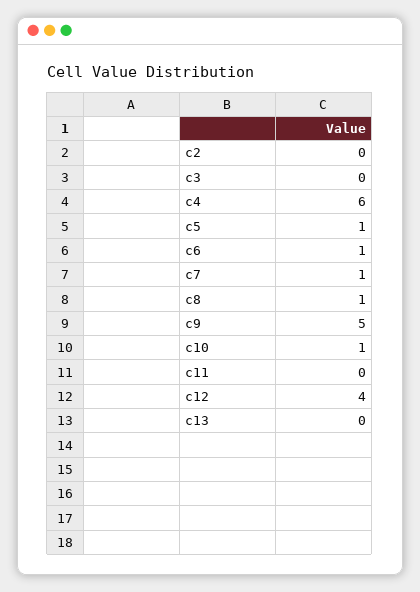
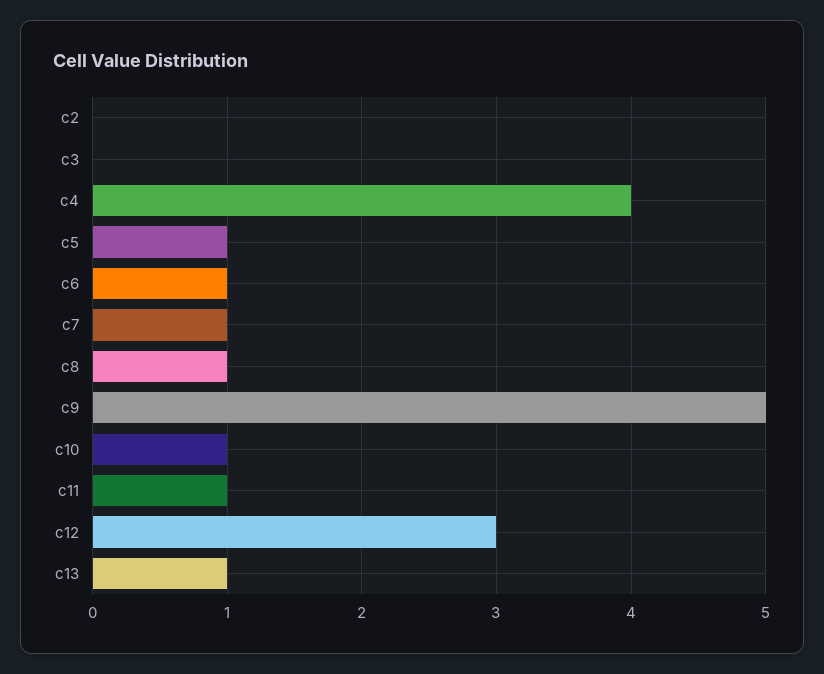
  {
    "c2": 0,
    "c3": 0,
-   "c4": 6,
+   "c4": 4,
    "c5": 1,
    "c6": 1,
    "c7": 1,
    "c8": 1,
    "c9": 5,
    "c10": 1,
-   "c11": 0,
+   "c11": 1,
-   "c12": 4,
+   "c12": 3,
-   "c13": 0
+   "c13": 1
  }

